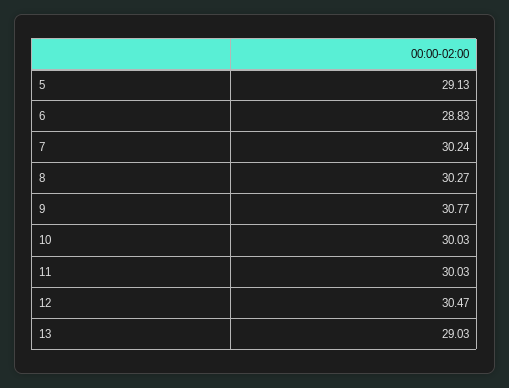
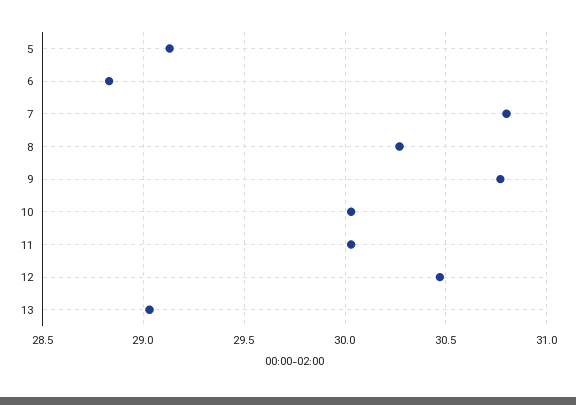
  {
    "5": 29.13,
    "6": 28.83,
-   "7": 30.24,
+   "7": 30.8,
    "8": 30.27,
    "9": 30.77,
    "10": 30.03,
    "11": 30.03,
    "12": 30.47,
    "13": 29.03
  }

